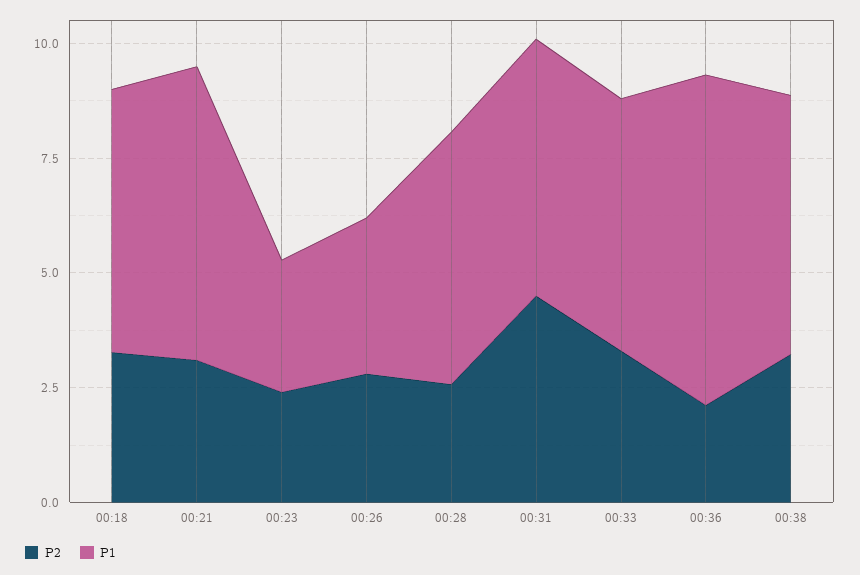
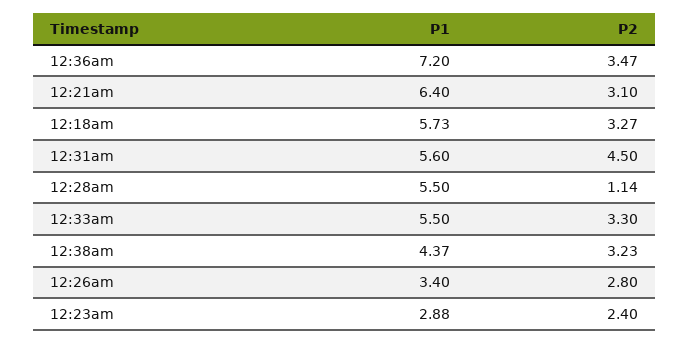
  {
    "P2": {
      "00:18": 3.27,
      "00:21": 3.1,
      "00:23": 2.4,
      "00:26": 2.8,
-     "00:28": 2.5,
+     "00:28": 1.14,
      "00:31": 4.5,
      "00:33": 3.3,
-     "00:36": 2,
+     "00:36": 3.47,
      "00:38": 3.23
    },
    "P1": {
      "00:18": 5.73,
      "00:21": 6.4,
      "00:23": 2.88,
      "00:26": 3.4,
      "00:28": 5.5,
      "00:31": 5.6,
      "00:33": 5.5,
      "00:36": 7.2,
-     "00:38": 5.5
+     "00:38": 4.37
    }
  }

